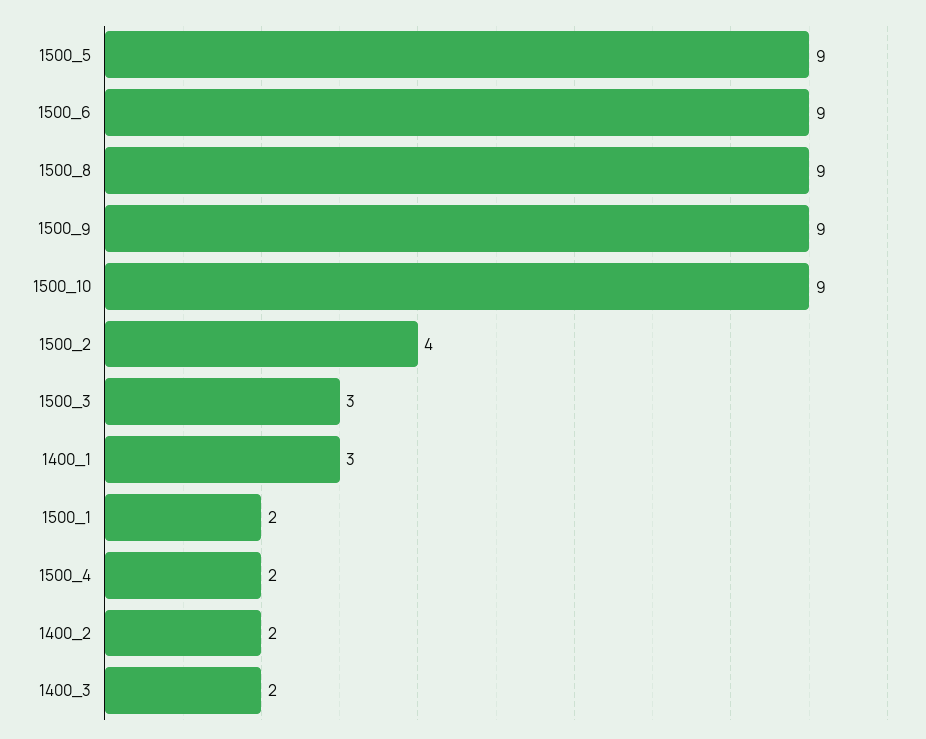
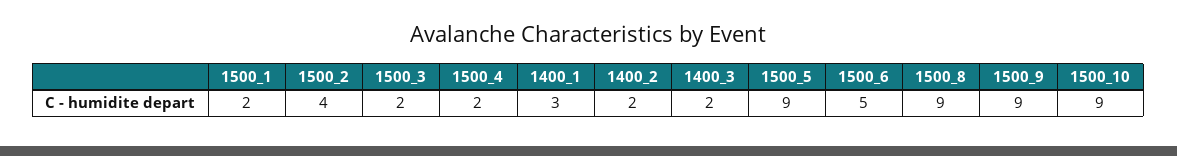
  {
    "1500_5": 9,
-   "1500_6": 9,
+   "1500_6": 5,
    "1500_8": 9,
    "1500_9": 9,
    "1500_10": 9,
    "1500_2": 4,
-   "1500_3": 3,
+   "1500_3": 2,
    "1400_1": 3,
    "1500_1": 2,
    "1500_4": 2,
    "1400_2": 2,
    "1400_3": 2
  }

